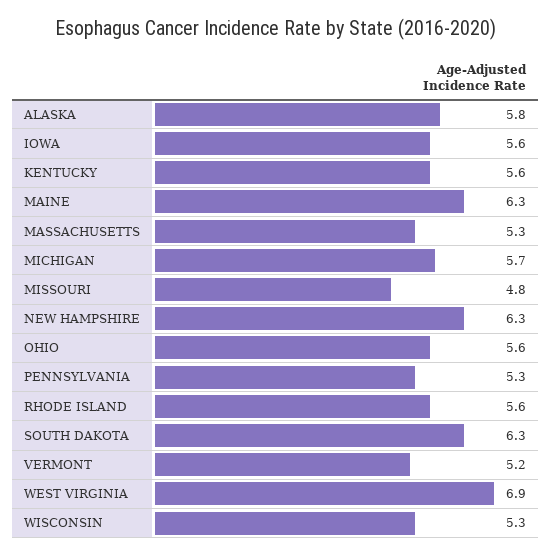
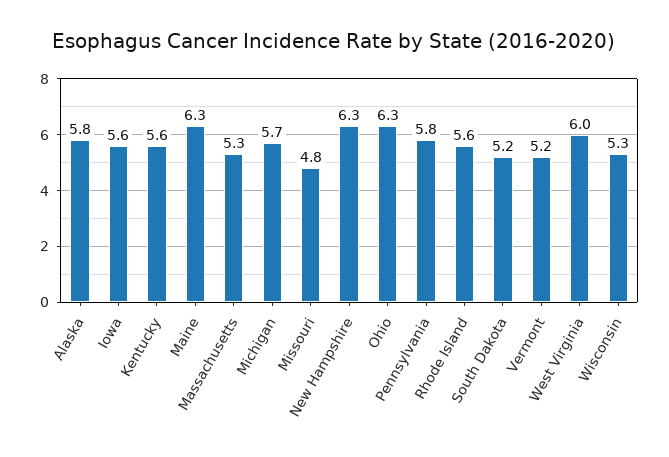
  {
    "ALASKA": 5.8,
    "IOWA": 5.6,
    "KENTUCKY": 5.6,
    "MAINE": 6.3,
    "MASSACHUSETTS": 5.3,
    "MICHIGAN": 5.7,
    "MISSOURI": 4.8,
    "NEW HAMPSHIRE": 6.3,
-   "OHIO": 5.6,
+   "OHIO": 6.3,
-   "PENNSYLVANIA": 5.3,
+   "PENNSYLVANIA": 5.8,
    "RHODE ISLAND": 5.6,
-   "SOUTH DAKOTA": 6.3,
+   "SOUTH DAKOTA": 5.2,
    "VERMONT": 5.2,
-   "WEST VIRGINIA": 6.9,
+   "WEST VIRGINIA": 6,
    "WISCONSIN": 5.3
  }

